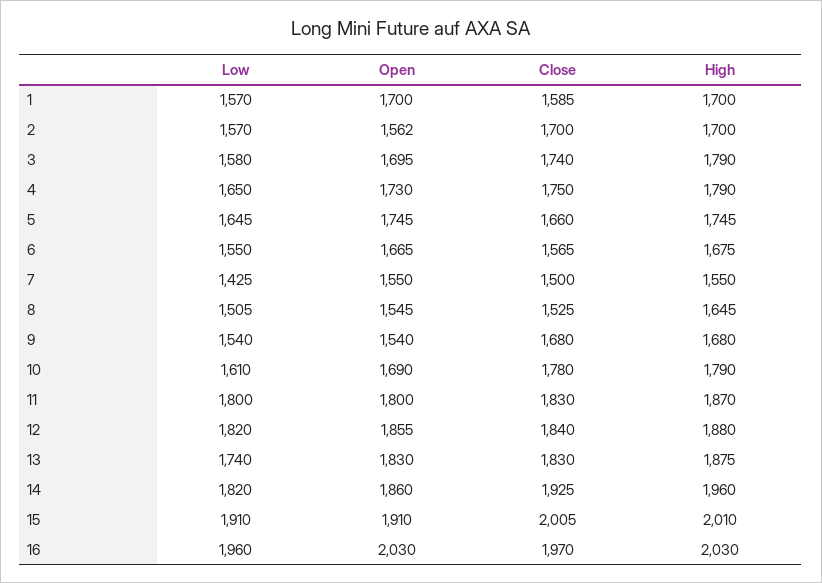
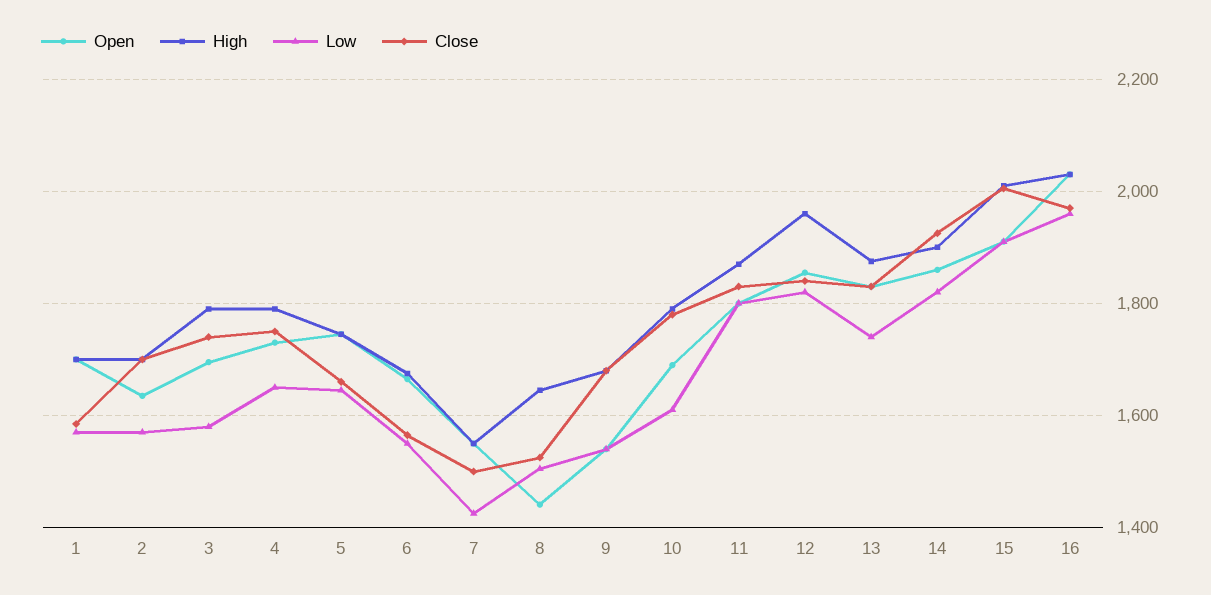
  {
    "Low": {
      "1": 1570,
      "2": 1570,
      "3": 1580,
      "4": 1650,
      "5": 1645,
      "6": 1550,
      "7": 1425,
      "8": 1505,
      "9": 1540,
      "10": 1610,
      "11": 1800,
      "12": 1820,
      "13": 1740,
      "14": 1820,
      "15": 1910,
      "16": 1960
    },
    "Open": {
      "1": 1700,
-     "2": 1562,
+     "2": 1640,
      "3": 1695,
      "4": 1730,
      "5": 1745,
      "6": 1665,
      "7": 1550,
-     "8": 1545,
+     "8": 1440,
      "9": 1540,
      "10": 1690,
      "11": 1800,
      "12": 1855,
      "13": 1830,
      "14": 1860,
      "15": 1910,
      "16": 2030
    },
    "Close": {
      "1": 1585,
      "2": 1700,
      "3": 1740,
      "4": 1750,
      "5": 1660,
      "6": 1565,
      "7": 1500,
      "8": 1525,
      "9": 1680,
      "10": 1780,
      "11": 1830,
      "12": 1840,
      "13": 1830,
      "14": 1925,
      "15": 2005,
      "16": 1970
    },
    "High": {
      "1": 1700,
      "2": 1700,
      "3": 1790,
      "4": 1790,
      "5": 1745,
      "6": 1675,
      "7": 1550,
      "8": 1645,
      "9": 1680,
      "10": 1790,
      "11": 1870,
-     "12": 1880,
+     "12": 1960,
      "13": 1875,
-     "14": 1960,
+     "14": 1900,
      "15": 2010,
      "16": 2030
    }
  }

